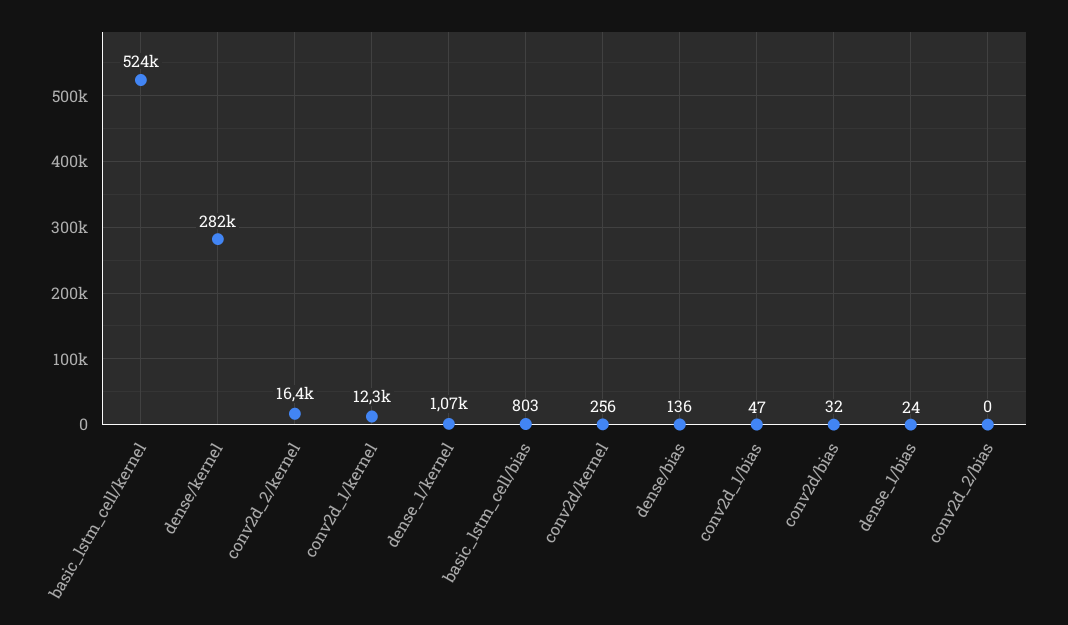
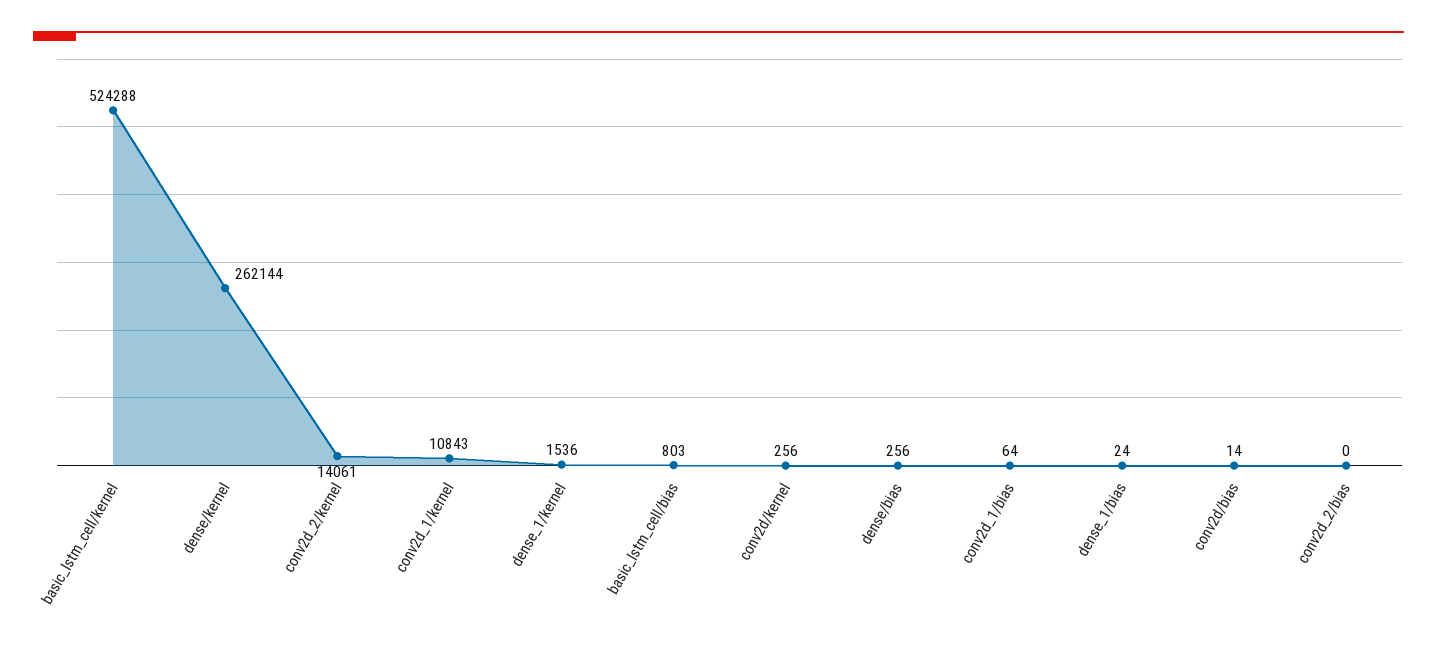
  {
    "basic_lstm_cell/kernel": 524288,
-   "dense/kernel": 282000,
+   "dense/kernel": 262144,
-   "conv2d_2/kernel": 16400,
+   "conv2d_2/kernel": 14061,
-   "conv2d_1/kernel": 12300,
+   "conv2d_1/kernel": 10843,
-   "dense_1/kernel": 1070,
+   "dense_1/kernel": 1536,
    "basic_lstm_cell/bias": 803,
    "conv2d/kernel": 256,
-   "dense/bias": 136,
+   "dense/bias": 256,
-   "conv2d_1/bias": 47,
+   "conv2d_1/bias": 64,
-   "conv2d/bias": 32,
+   "conv2d/bias": 14,
    "dense_1/bias": 24,
    "conv2d_2/bias": 0
  }

